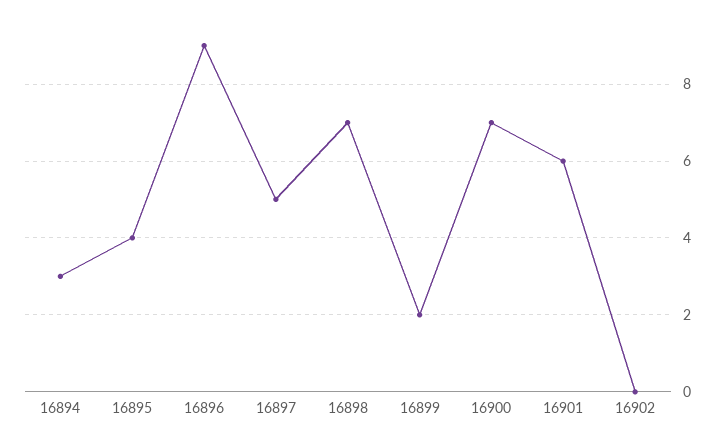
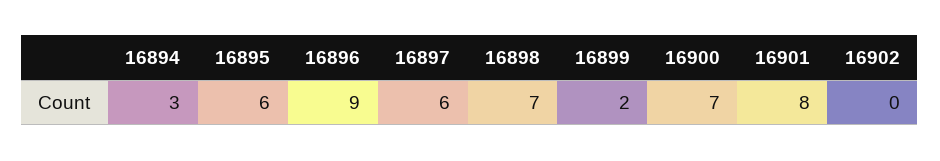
  {
    "16894": 3,
-   "16895": 4,
+   "16895": 6,
    "16896": 9,
-   "16897": 5,
+   "16897": 6,
    "16898": 7,
    "16899": 2,
    "16900": 7,
-   "16901": 6,
+   "16901": 8,
    "16902": 0
  }

